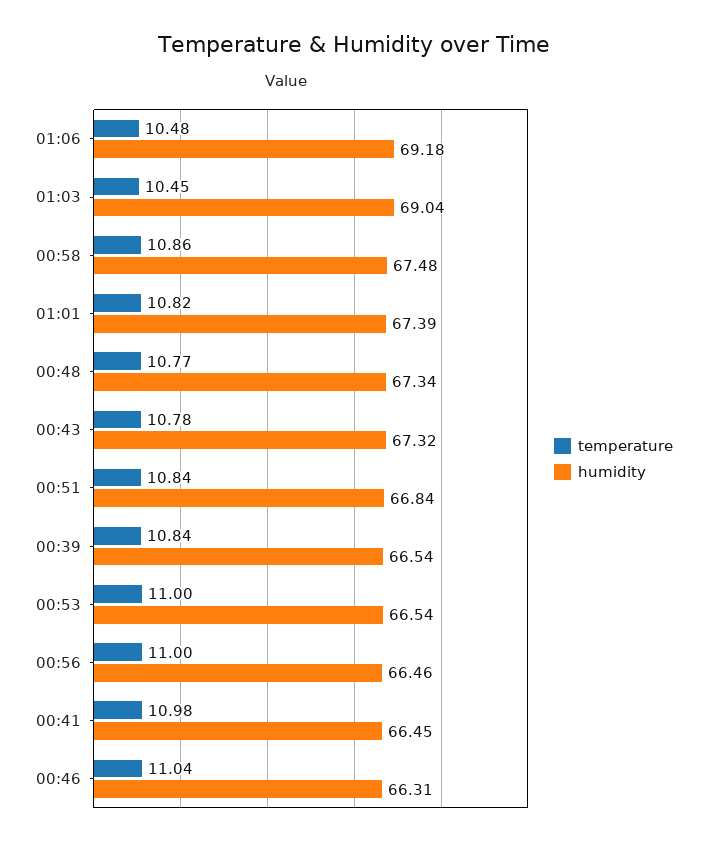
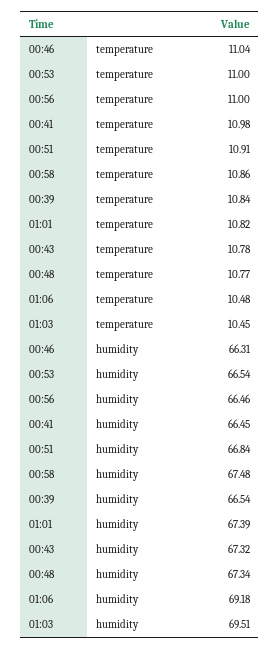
  {
    "temperature": {
      "01:06": 10.48,
      "01:03": 10.45,
      "00:58": 10.86,
      "01:01": 10.82,
      "00:48": 10.77,
      "00:43": 10.78,
-     "00:51": 10.84,
+     "00:51": 10.91,
      "00:39": 10.84,
      "00:53": 11,
      "00:56": 11,
      "00:41": 10.98,
      "00:46": 11.04
    },
    "humidity": {
      "01:06": 69.18,
-     "01:03": 69.04,
+     "01:03": 69.51,
      "00:58": 67.48,
      "01:01": 67.39,
      "00:48": 67.34,
      "00:43": 67.32,
      "00:51": 66.84,
      "00:39": 66.54,
      "00:53": 66.54,
      "00:56": 66.46,
      "00:41": 66.45,
      "00:46": 66.31
    }
  }

